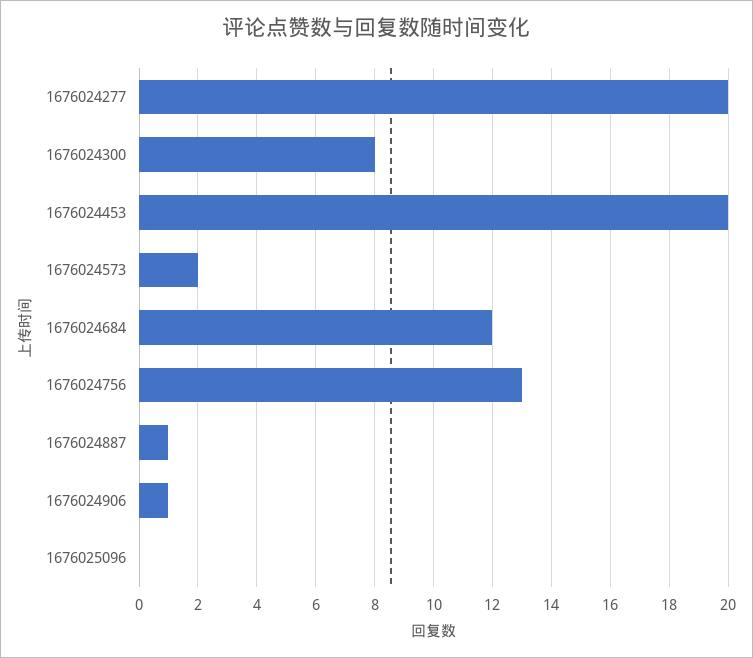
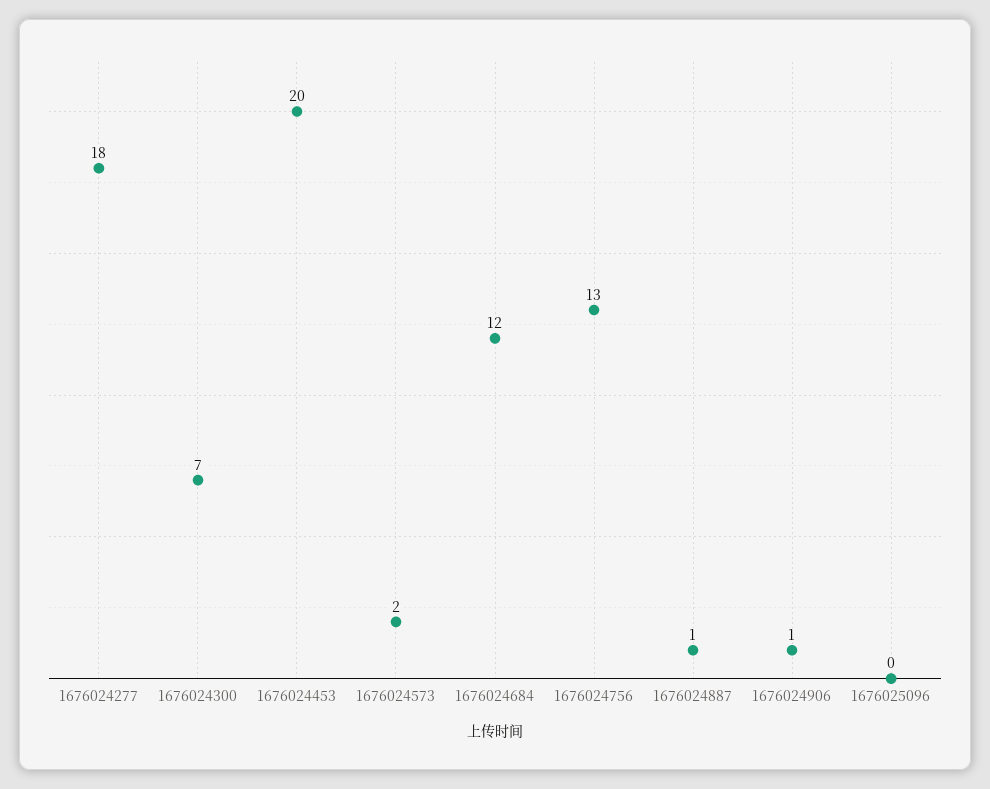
  {
-   "1676024277": 20,
+   "1676024277": 18,
-   "1676024300": 8,
+   "1676024300": 7,
    "1676024453": 20,
    "1676024573": 2,
    "1676024684": 12,
    "1676024756": 13,
    "1676024887": 1,
    "1676024906": 1,
    "1676025096": 0
  }

